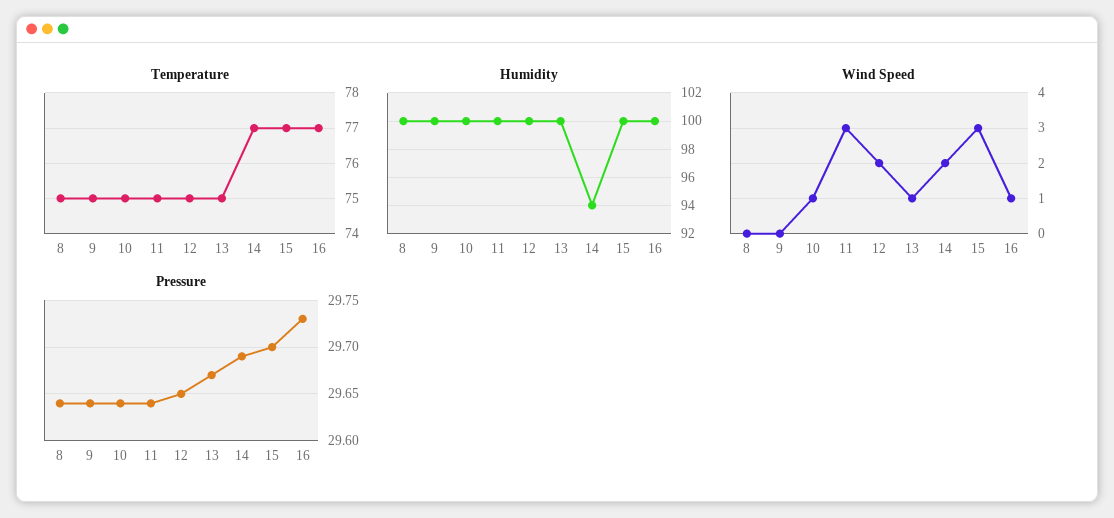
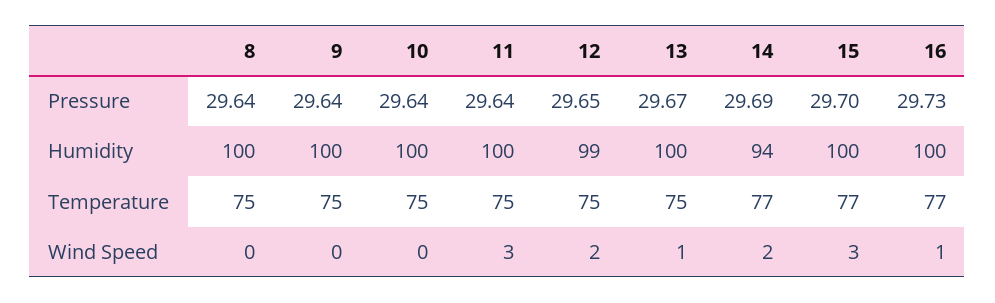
  {
    "Temperature": {
      "8": 75,
      "9": 75,
      "10": 75,
      "11": 75,
      "12": 75,
      "13": 75,
      "14": 77,
      "15": 77,
      "16": 77
    },
    "Humidity": {
      "8": 100,
      "9": 100,
      "10": 100,
      "11": 100,
-     "12": 100,
+     "12": 99,
      "13": 100,
      "14": 94,
      "15": 100,
      "16": 100
    },
    "Wind Speed": {
      "8": 0,
      "9": 0,
-     "10": 1,
+     "10": 0,
      "11": 3,
      "12": 2,
      "13": 1,
      "14": 2,
      "15": 3,
      "16": 1
    },
    "Pressure": {
      "8": 29.64,
      "9": 29.64,
      "10": 29.64,
      "11": 29.64,
      "12": 29.65,
      "13": 29.67,
      "14": 29.69,
      "15": 29.7,
      "16": 29.73
    }
  }

